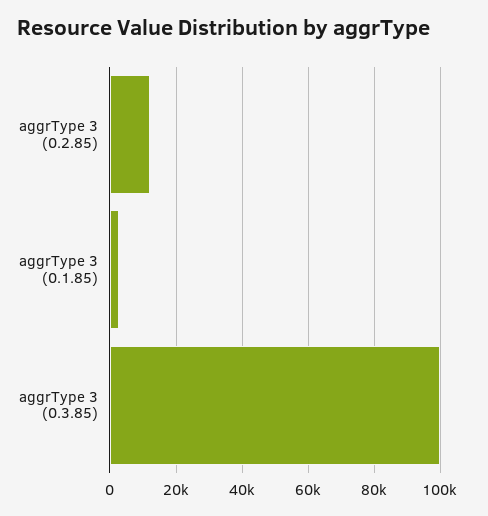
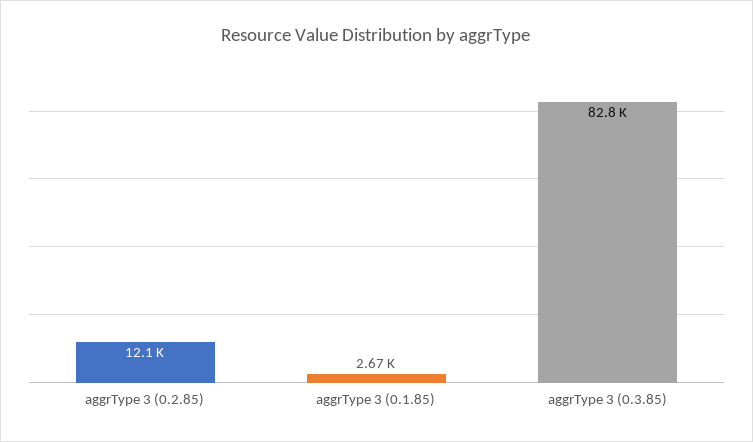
  {
    "aggrType 3 (0.2.85)": 12100,
    "aggrType 3 (0.1.85)": 2670,
-   "aggrType 3 (0.3.85)": 100000
+   "aggrType 3 (0.3.85)": 82800
  }

